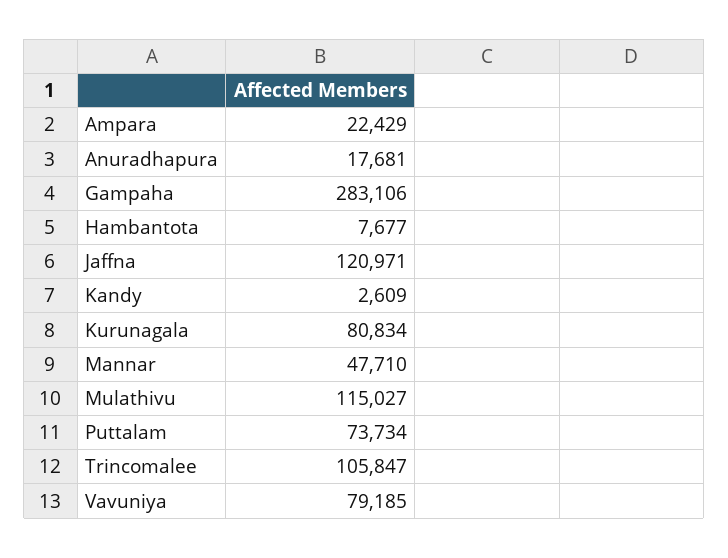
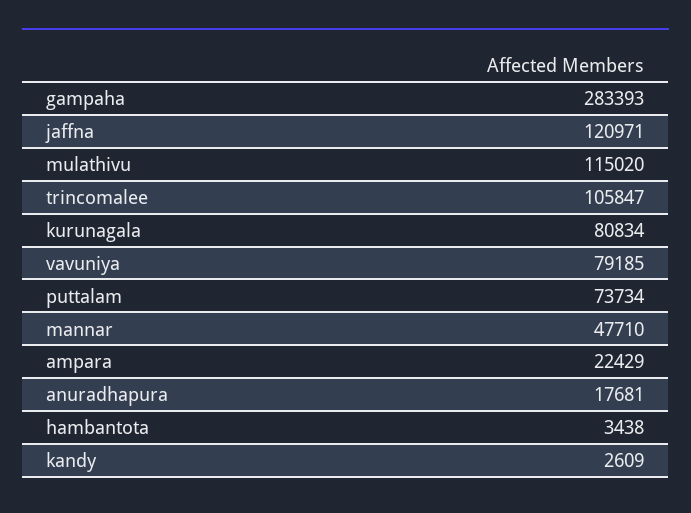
  {
    "Ampara": 22429,
    "Anuradhapura": 17681,
-   "Gampaha": 283106,
+   "Gampaha": 283393,
-   "Hambantota": 7677,
+   "Hambantota": 3438,
    "Jaffna": 120971,
    "Kandy": 2609,
    "Kurunagala": 80834,
    "Mannar": 47710,
-   "Mulathivu": 115027,
+   "Mulathivu": 115020,
    "Puttalam": 73734,
    "Trincomalee": 105847,
    "Vavuniya": 79185
  }

